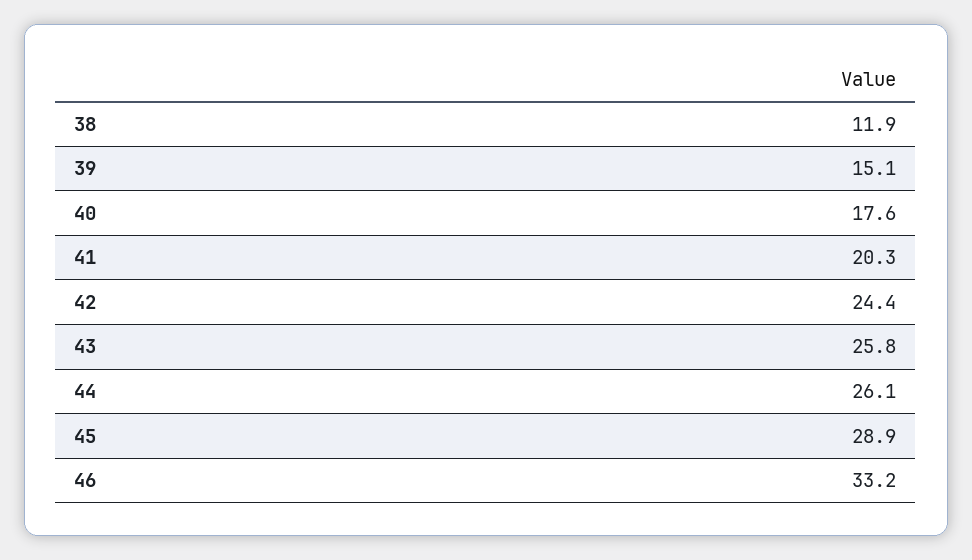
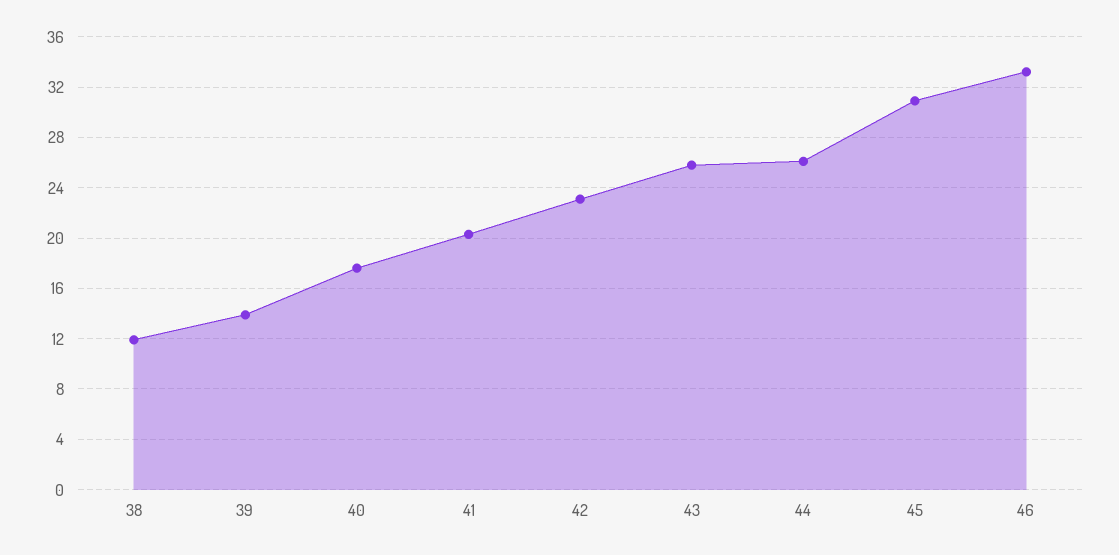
  {
    "38": 11.9,
-   "39": 15.1,
+   "39": 14,
    "40": 17.6,
    "41": 20.3,
-   "42": 24.4,
+   "42": 23,
    "43": 25.8,
    "44": 26.1,
-   "45": 28.9,
+   "45": 31,
    "46": 33.2
  }

